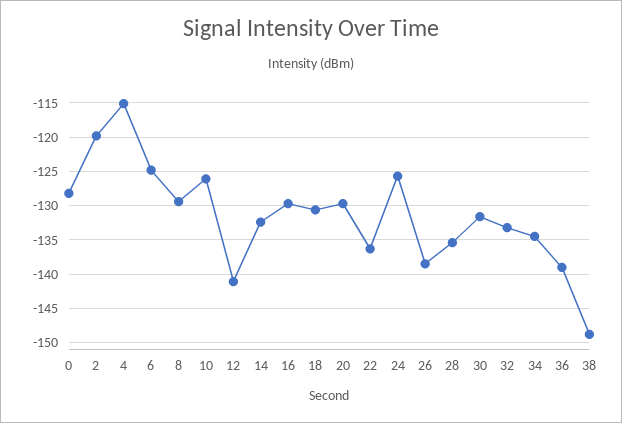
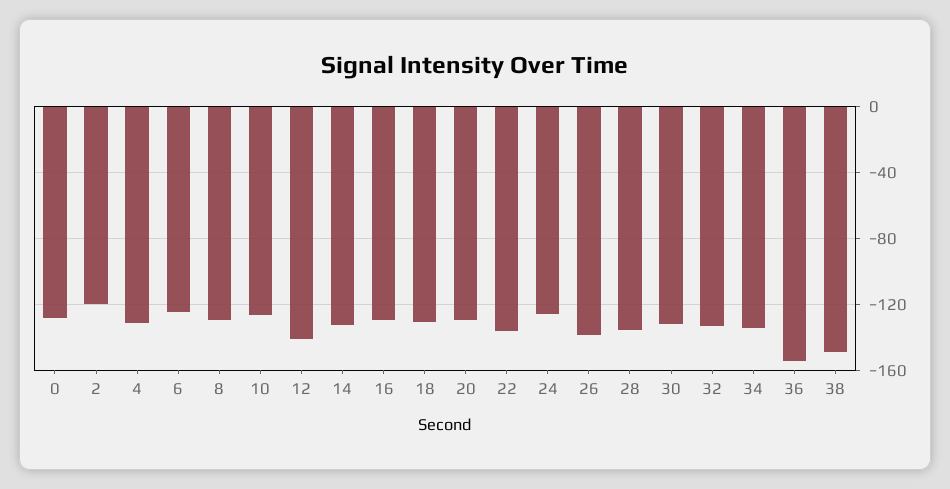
  {
    "0": -128,
    "2": -120,
-   "4": -115,
+   "4": -130,
    "6": -125,
    "8": -129,
    "10": -126,
    "12": -141,
    "14": -132,
    "16": -130,
    "18": -131,
    "20": -130,
    "22": -136,
    "24": -126,
    "26": -139,
    "28": -135,
    "30": -132,
    "32": -133,
    "34": -135,
-   "36": -139,
+   "36": -155,
    "38": -149
  }

